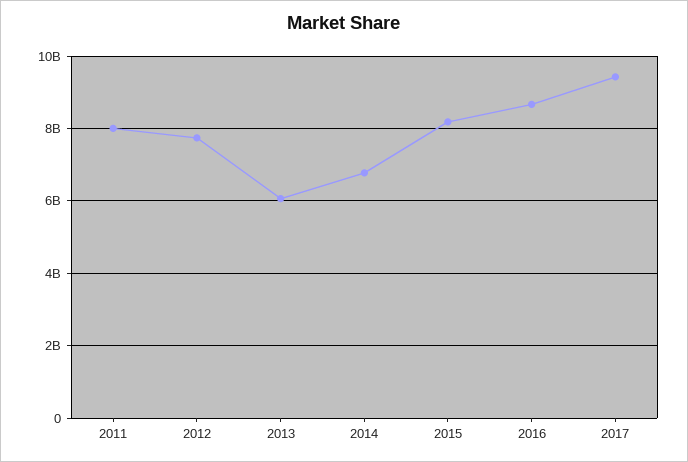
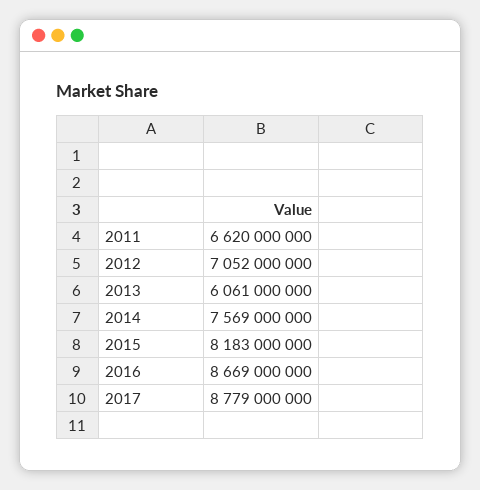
  {
-   "2011": 8000000000,
+   "2011": 6620000000,
-   "2012": 7800000000,
+   "2012": 7052000000,
    "2013": 6061000000,
-   "2014": 6800000000,
+   "2014": 7569000000,
    "2015": 8183000000,
    "2016": 8669000000,
-   "2017": 9400000000
+   "2017": 8779000000
  }

